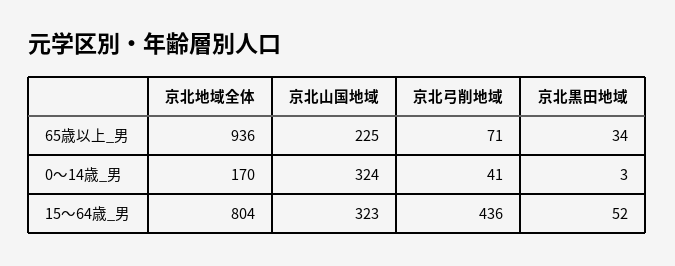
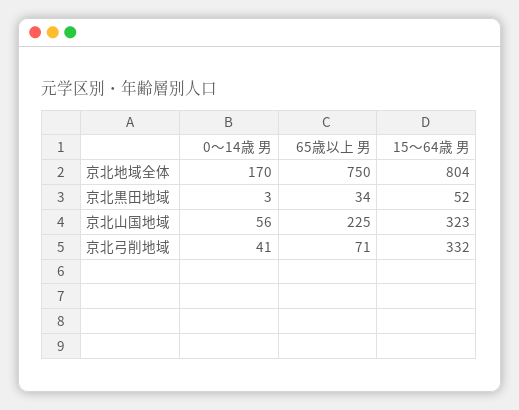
  {
    "京北地域全体": {
-     "65歳以上_男": 936,
+     "65歳以上_男": 750,
      "0〜14歳_男": 170,
      "15〜64歳_男": 804
    },
    "京北山国地域": {
      "65歳以上_男": 225,
-     "0〜14歳_男": 324,
+     "0〜14歳_男": 56,
      "15〜64歳_男": 323
    },
    "京北弓削地域": {
      "65歳以上_男": 71,
      "0〜14歳_男": 41,
-     "15〜64歳_男": 436
+     "15〜64歳_男": 332
    },
    "京北黒田地域": {
      "65歳以上_男": 34,
      "0〜14歳_男": 3,
      "15〜64歳_男": 52
    }
  }

